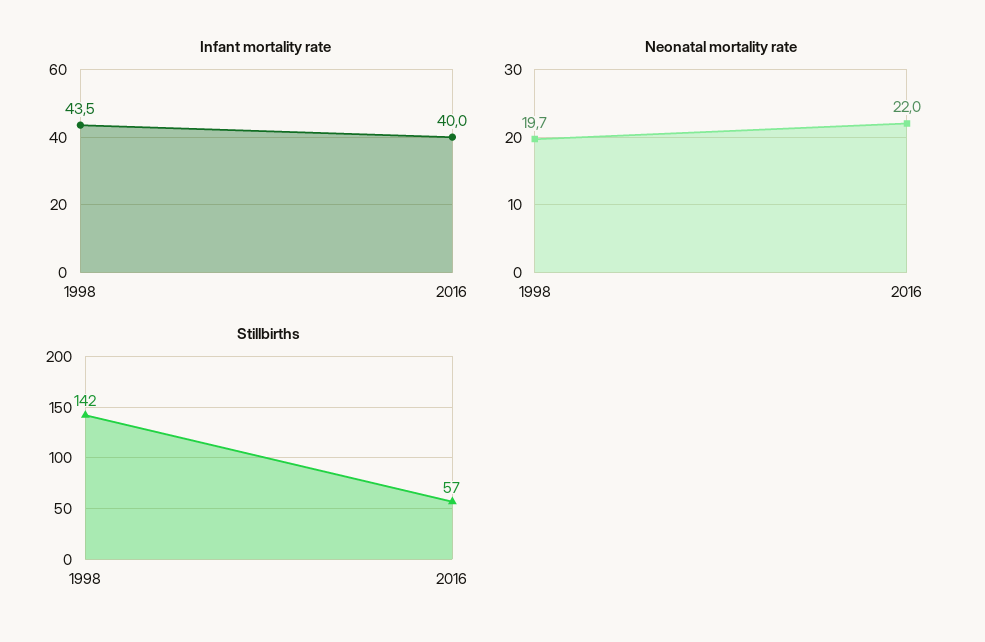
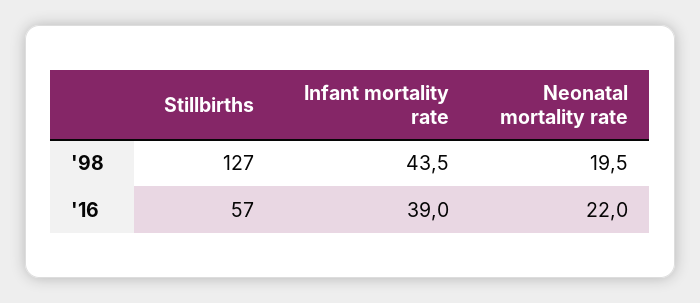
  {
    "Infant mortality rate": {
      "1998": 43.5,
-     "2016": 40
+     "2016": 39
    },
    "Neonatal mortality rate": {
-     "1998": 19.7,
+     "1998": 19.5,
      "2016": 22
    },
    "Stillbirths": {
-     "1998": 142,
+     "1998": 127,
      "2016": 57
    }
  }

